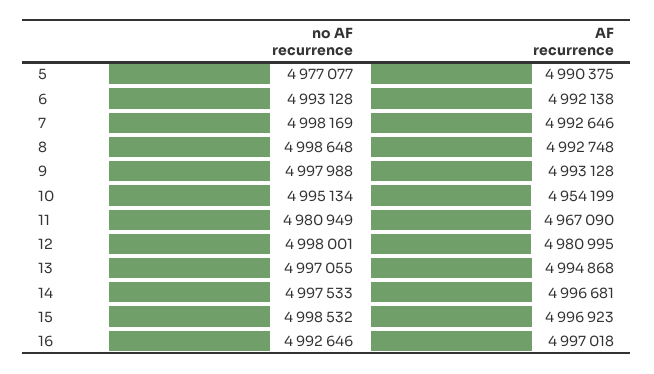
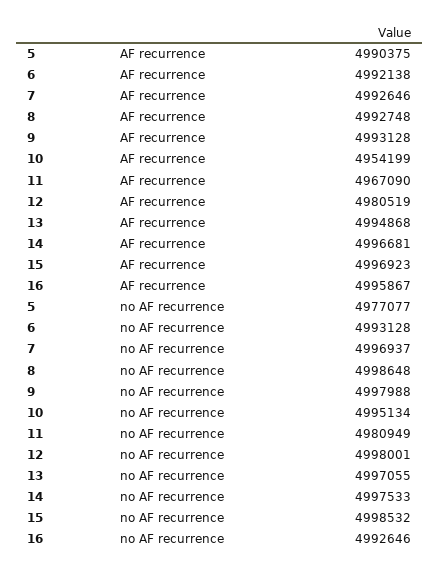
  {
    "no AF recurrence": {
      "5": 4977077,
      "6": 4993128,
-     "7": 4998169,
+     "7": 4996937,
      "8": 4998648,
      "9": 4997988,
      "10": 4995134,
      "11": 4980949,
      "12": 4998001,
      "13": 4997055,
      "14": 4997533,
      "15": 4998532,
      "16": 4992646
    },
    "AF recurrence": {
      "5": 4990375,
      "6": 4992138,
      "7": 4992646,
      "8": 4992748,
      "9": 4993128,
      "10": 4954199,
      "11": 4967090,
-     "12": 4980995,
+     "12": 4980519,
      "13": 4994868,
      "14": 4996681,
      "15": 4996923,
-     "16": 4997018
+     "16": 4995867
    }
  }

